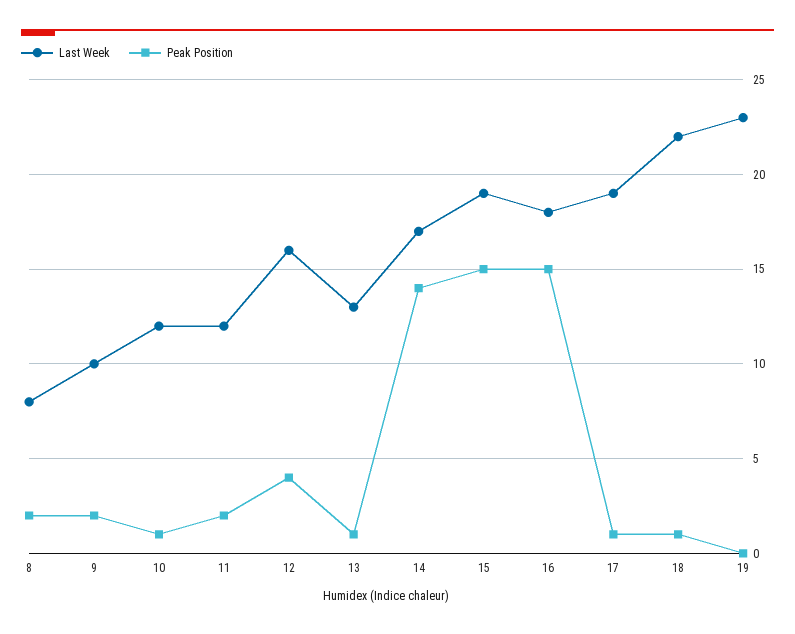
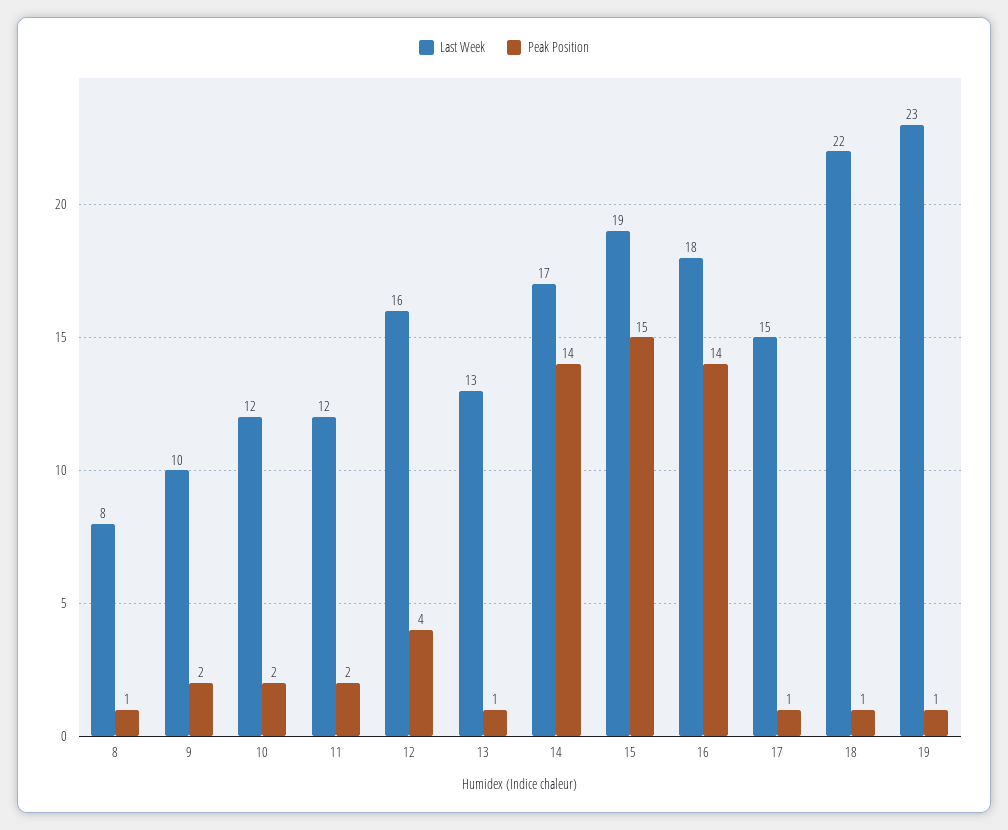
  {
    "Last Week": {
      "8": 8,
      "9": 10,
      "10": 12,
      "11": 12,
      "12": 16,
      "13": 13,
      "14": 17,
      "15": 19,
      "16": 18,
-     "17": 19,
+     "17": 15,
      "18": 22,
      "19": 23
    },
    "Peak Position": {
-     "8": 2,
+     "8": 1,
      "9": 2,
-     "10": 1,
+     "10": 2,
      "11": 2,
      "12": 4,
      "13": 1,
      "14": 14,
      "15": 15,
-     "16": 15,
+     "16": 14,
      "17": 1,
      "18": 1,
-     "19": 0
+     "19": 1
    }
  }

